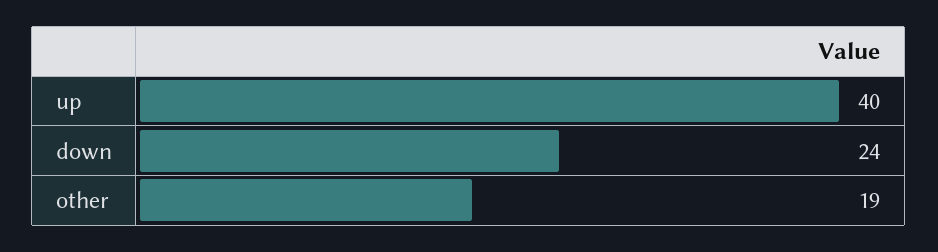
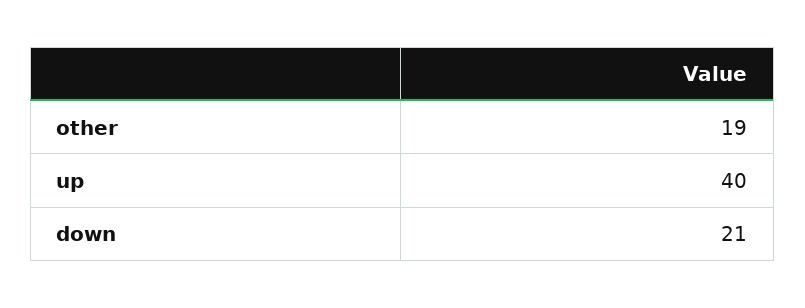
  {
    "up": 40,
-   "down": 24,
+   "down": 21,
    "other": 19
  }

